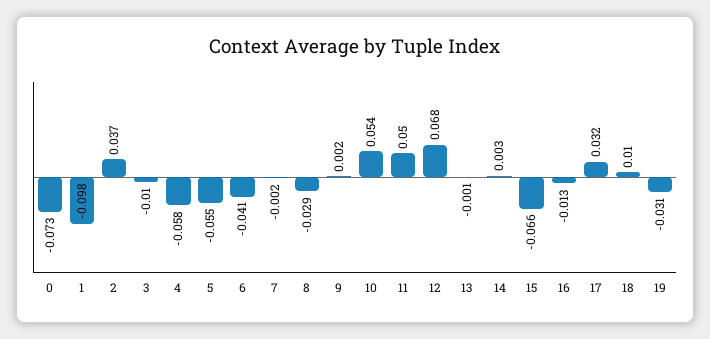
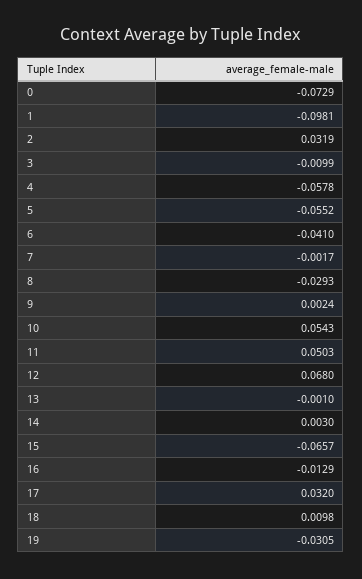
  {
    "0": -0.0729,
    "1": -0.0981,
-   "2": 0.037,
+   "2": 0.0319,
    "3": -0.0099,
    "4": -0.0578,
    "5": -0.0552,
    "6": -0.041,
    "7": -0.0017,
    "8": -0.0293,
    "9": 0.0024,
    "10": 0.0543,
    "11": 0.0503,
    "12": 0.068,
    "13": -0.001,
    "14": 0.003,
    "15": -0.0657,
    "16": -0.0129,
    "17": 0.032,
    "18": 0.0098,
    "19": -0.0305
  }

